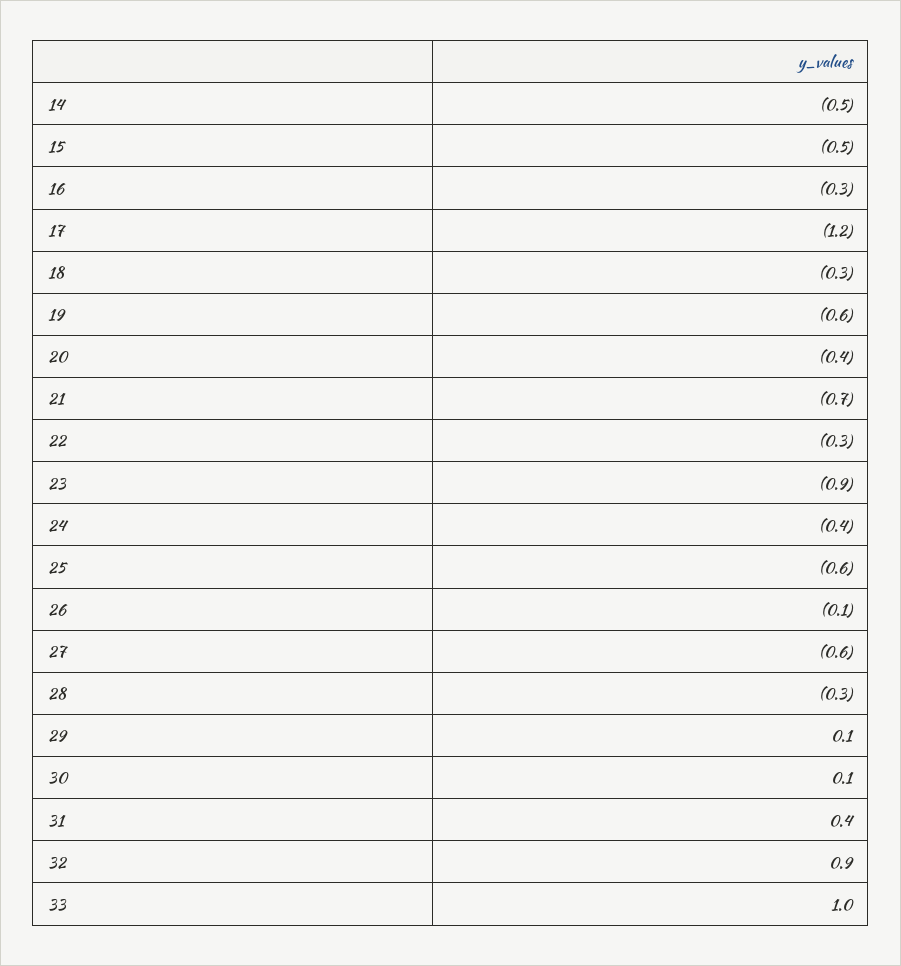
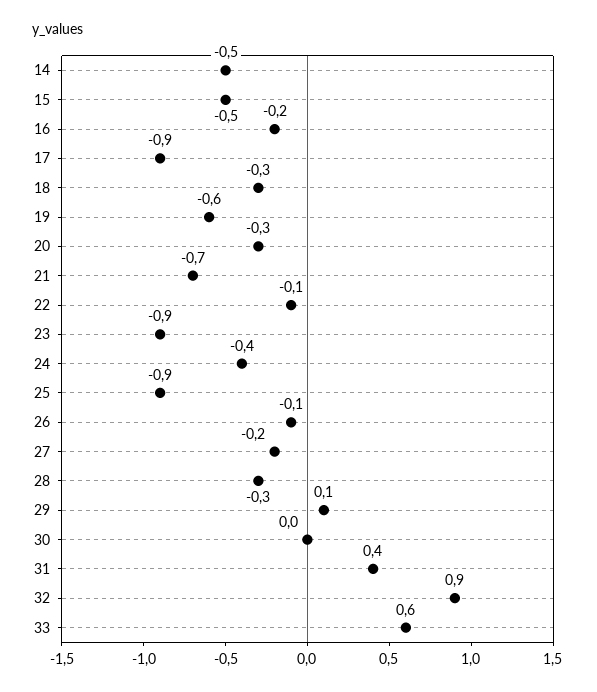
  {
    "14": -0.5,
    "15": -0.5,
-   "16": -0.3,
+   "16": -0.2,
-   "17": -1.2,
+   "17": -0.9,
    "18": -0.3,
    "19": -0.6,
-   "20": -0.4,
+   "20": -0.3,
    "21": -0.7,
-   "22": -0.3,
+   "22": -0.1,
    "23": -0.9,
    "24": -0.4,
-   "25": -0.6,
+   "25": -0.9,
    "26": -0.1,
-   "27": -0.6,
+   "27": -0.2,
    "28": -0.3,
    "29": 0.1,
-   "30": 0.1,
+   "30": 0,
    "31": 0.4,
    "32": 0.9,
-   "33": 1
+   "33": 0.6
  }

